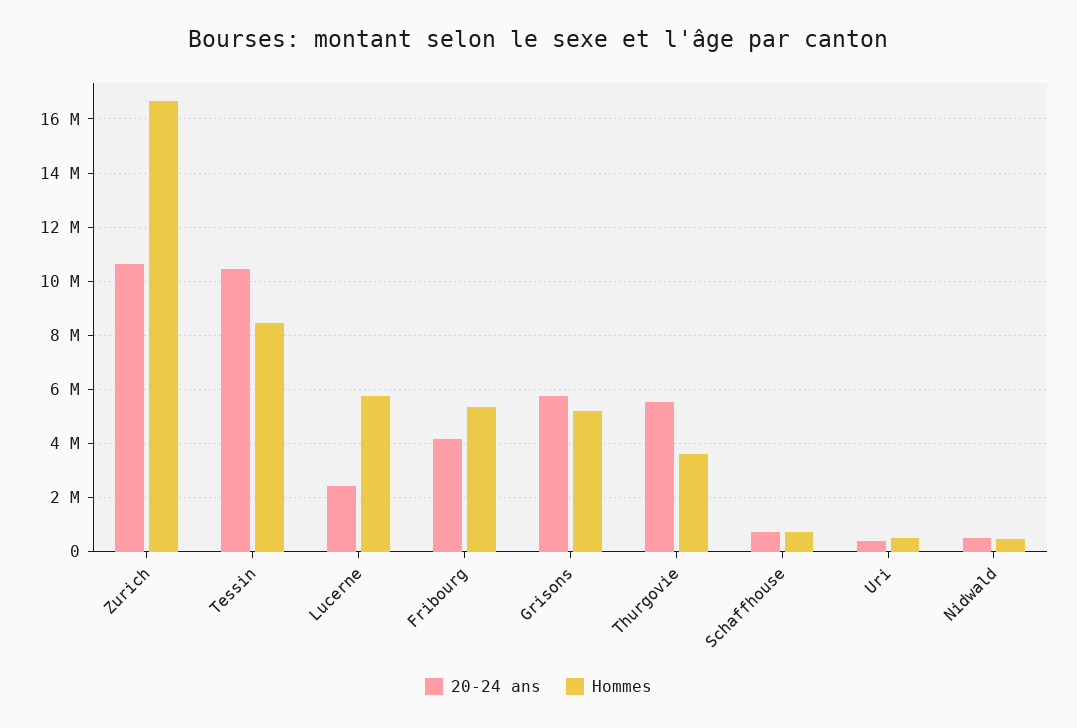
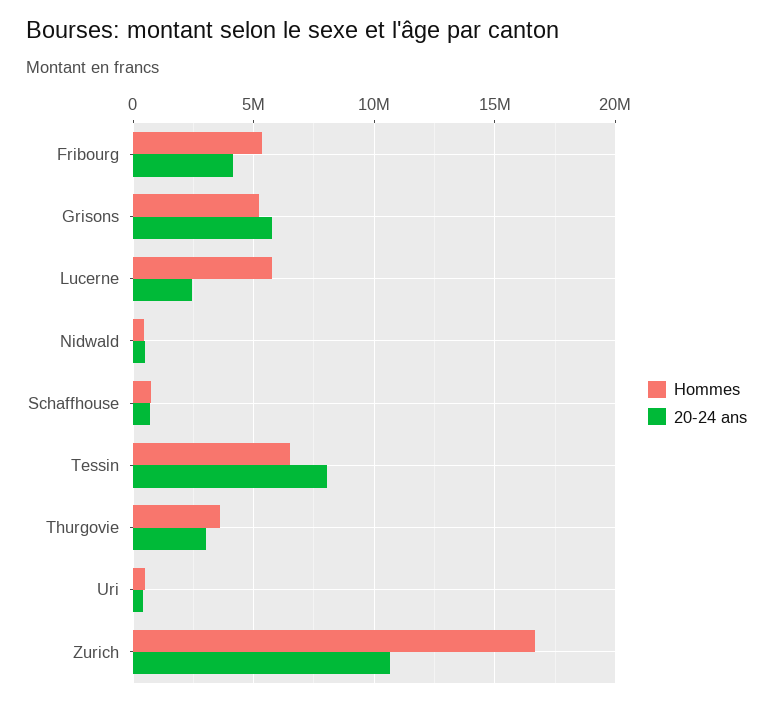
  {
    "20-24 ans": {
      "Zurich": 10750000,
-     "Tessin": 10500000,
+     "Tessin": 8000000,
      "Lucerne": 2500000,
      "Fribourg": 4250000,
      "Grisons": 5750000,
-     "Thurgovie": 5500000,
+     "Thurgovie": 3000000,
      "Schaffhouse": 750000,
      "Uri": 500000,
      "Nidwald": 500000
    },
    "Hommes": {
      "Zurich": 16750000,
-     "Tessin": 8500000,
+     "Tessin": 6500000,
      "Lucerne": 5750000,
      "Fribourg": 5250000,
      "Grisons": 5250000,
      "Thurgovie": 3500000,
      "Schaffhouse": 750000,
      "Uri": 500000,
      "Nidwald": 500000
    }
  }

